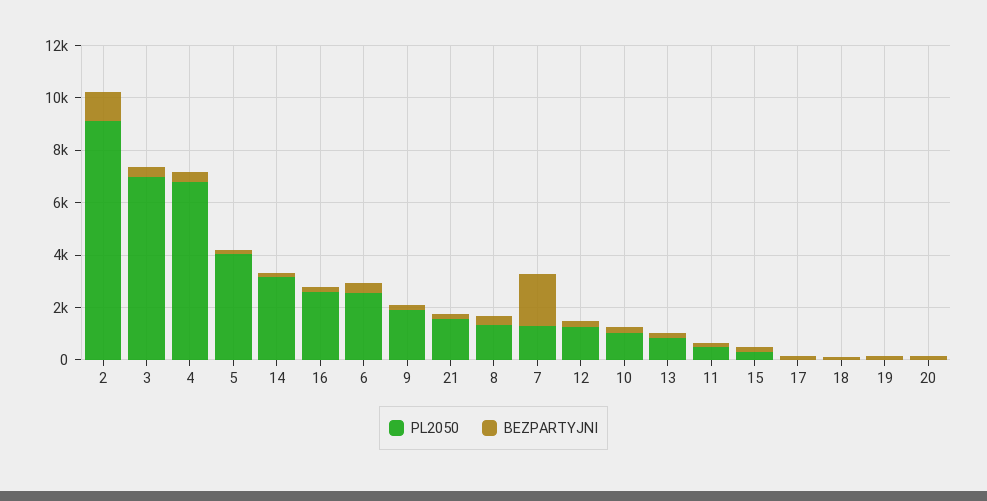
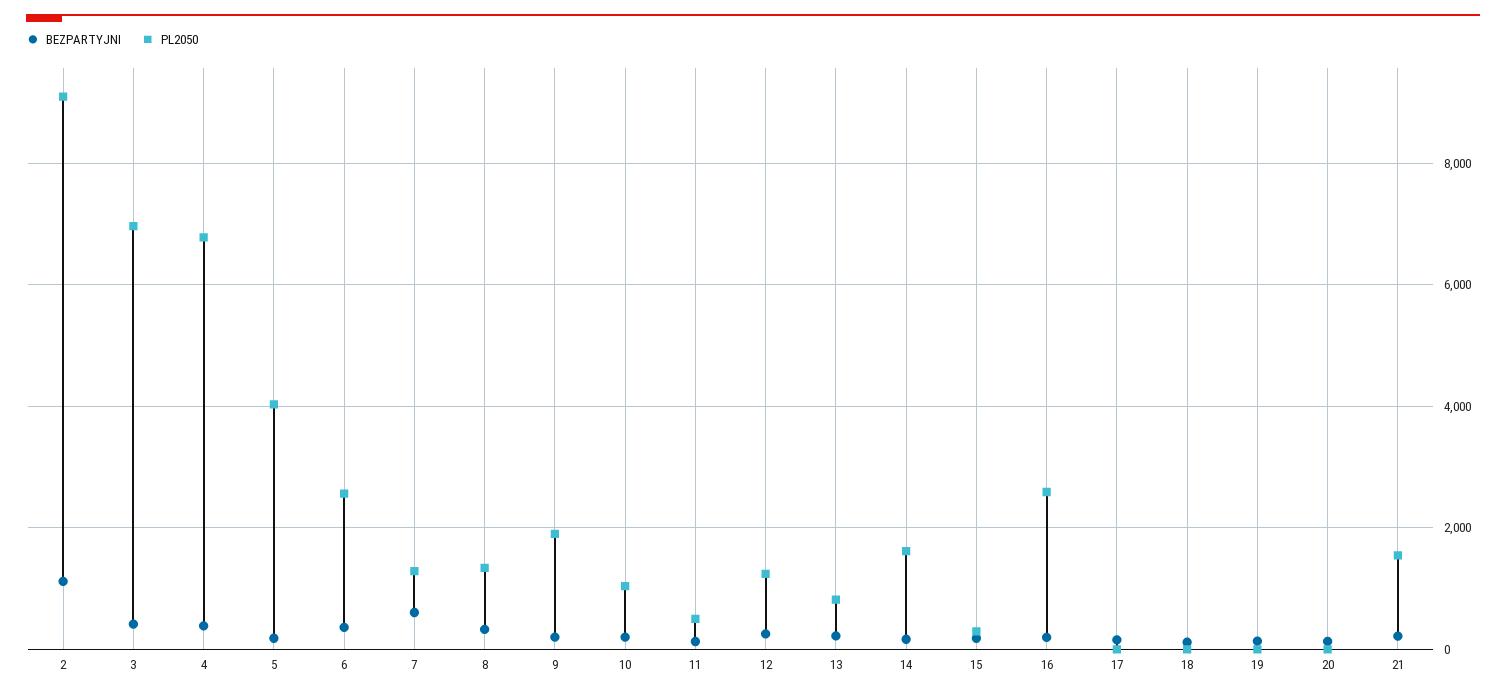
  {
    "PL2050": {
      "2": 9200,
      "3": 7000,
      "4": 6800,
      "5": 4000,
-     "14": 3000,
+     "14": 1600,
      "16": 2600,
      "6": 2600,
      "9": 1800,
      "21": 1600,
      "8": 1400,
      "7": 1200,
      "12": 1200,
      "10": 1000,
      "13": 800,
      "11": 600,
      "15": 200,
      "17": 0,
      "18": 0,
      "19": 0,
      "20": 0
    },
    "BEZPARTYJNI": {
      "2": 1200,
      "3": 400,
      "4": 400,
      "5": 200,
      "14": 200,
      "16": 200,
      "6": 400,
      "9": 200,
      "21": 200,
      "8": 400,
-     "7": 2000,
+     "7": 600,
      "12": 200,
      "10": 200,
      "13": 200,
      "11": 200,
      "15": 200,
      "17": 200,
      "18": 200,
      "19": 200,
      "20": 200
    }
  }

